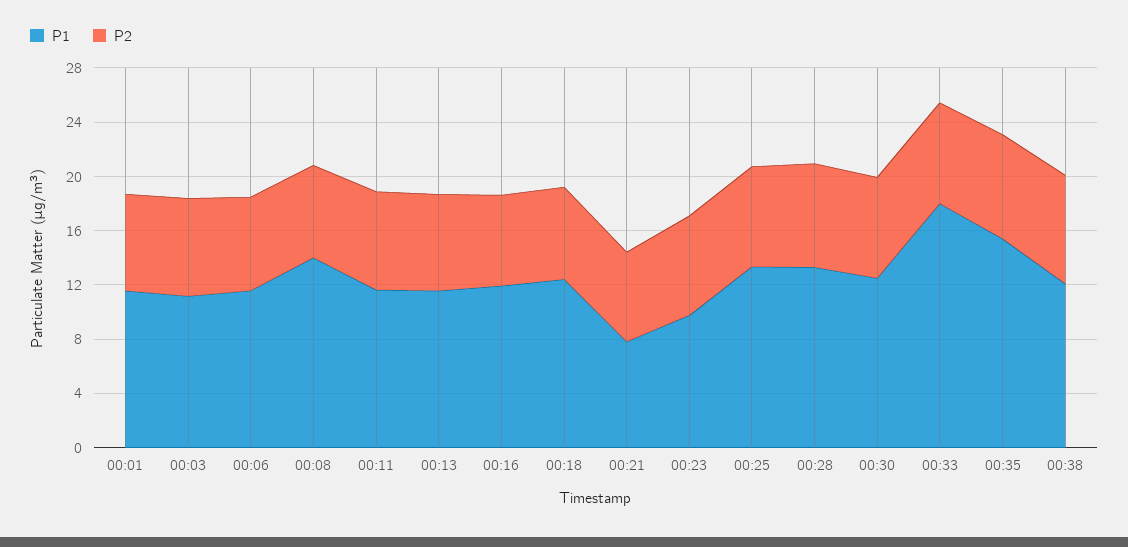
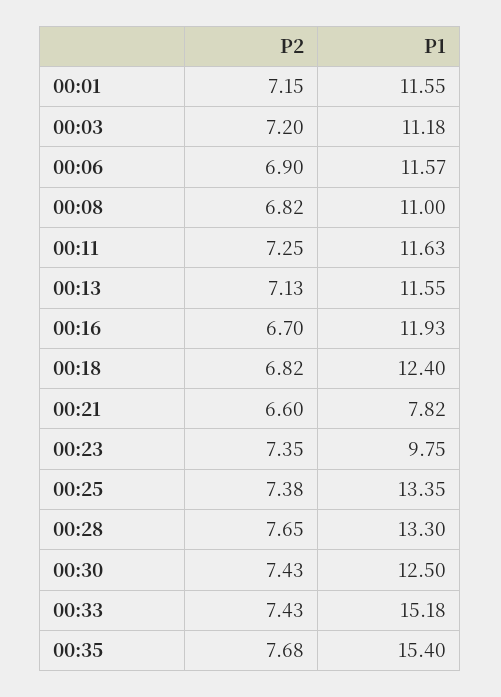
  {
    "P1": {
      "00:01": 11.55,
      "00:03": 11.18,
      "00:06": 11.57,
-     "00:08": 14,
+     "00:08": 11,
      "00:11": 11.63,
      "00:13": 11.55,
      "00:16": 11.93,
      "00:18": 12.4,
      "00:21": 7.82,
      "00:23": 9.75,
      "00:25": 13.35,
      "00:28": 13.3,
      "00:30": 12.5,
-     "00:33": 18,
+     "00:33": 15.18,
-     "00:35": 15.4,
+     "00:35": 15.4
-     "00:38": 12
    },
    "P2": {
      "00:01": 7.15,
      "00:03": 7.2,
      "00:06": 6.9,
      "00:08": 6.82,
      "00:11": 7.25,
      "00:13": 7.13,
      "00:16": 6.7,
      "00:18": 6.82,
      "00:21": 6.6,
      "00:23": 7.35,
      "00:25": 7.38,
      "00:28": 7.65,
      "00:30": 7.43,
      "00:33": 7.43,
-     "00:35": 7.68,
+     "00:35": 7.68
-     "00:38": 8
    }
  }

